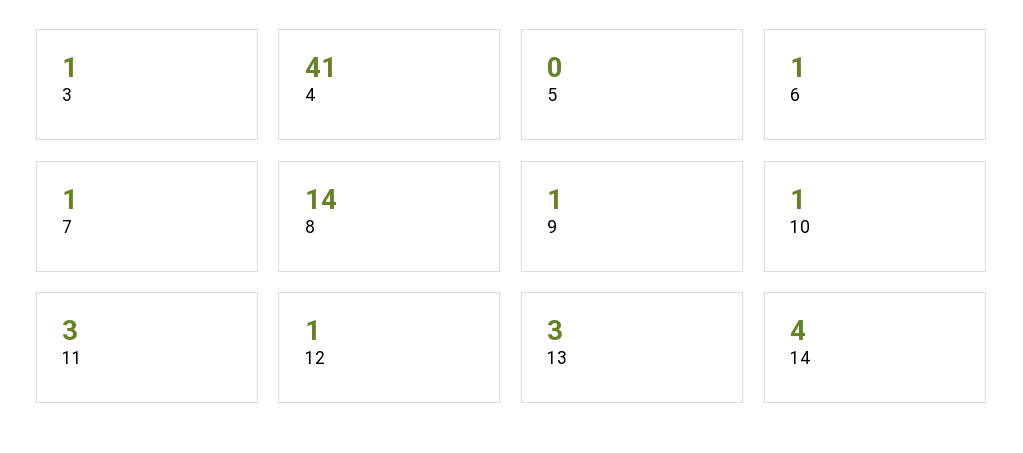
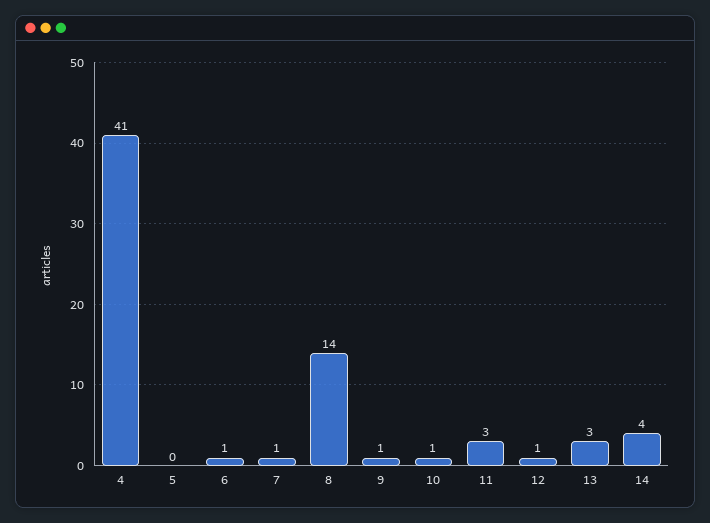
  {
-   "3": 1,
    "4": 41,
    "5": 0,
    "6": 1,
    "7": 1,
    "8": 14,
    "9": 1,
    "10": 1,
    "11": 3,
    "12": 1,
    "13": 3,
    "14": 4
  }

